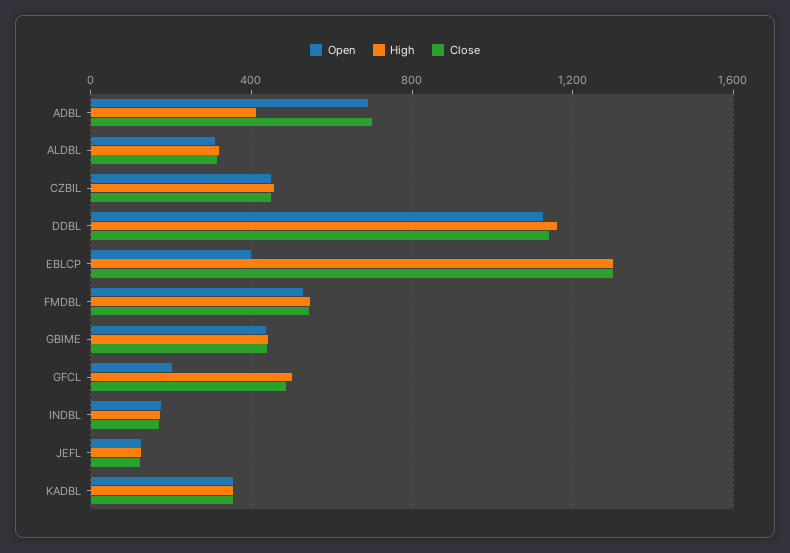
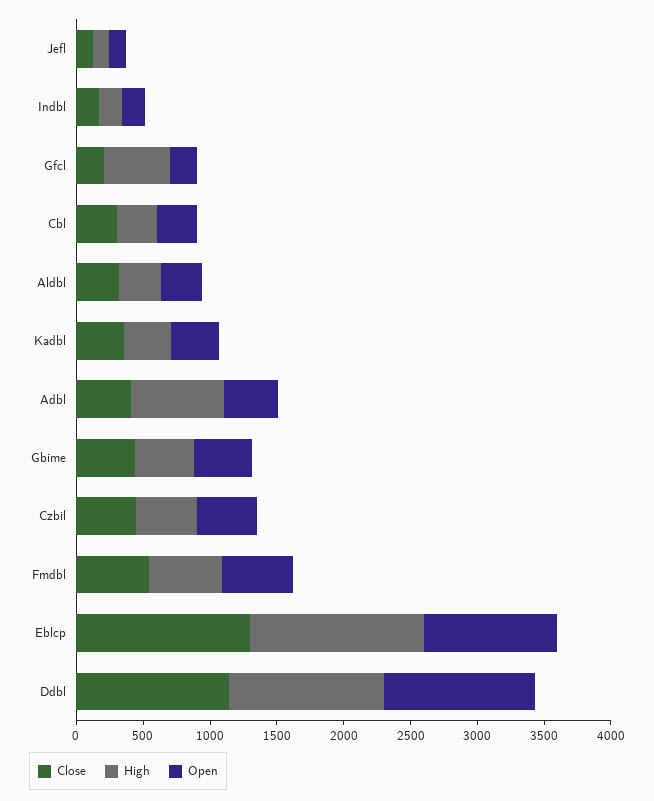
  {
    "Open": {
-     "ADBL": 700,
+     "ADBL": 400,
      "ALDBL": 300,
      "CZBIL": 450,
      "DDBL": 1150,
-     "EBLCP": 400,
+     "EBLCP": 1000,
      "FMDBL": 550,
      "GBIME": 450,
      "GFCL": 200,
      "INDBL": 150,
      "JEFL": 150,
-     "KADBL": 350
+     "KADBL": 350,
+     "Cbl": 300
    },
    "High": {
-     "ADBL": 400,
+     "ADBL": 700,
      "ALDBL": 300,
      "CZBIL": 450,
      "DDBL": 1150,
      "EBLCP": 1300,
      "FMDBL": 550,
      "GBIME": 450,
      "GFCL": 500,
      "INDBL": 150,
      "JEFL": 100,
-     "KADBL": 350
+     "KADBL": 350,
+     "Cbl": 300
    },
    "Close": {
-     "ADBL": 700,
+     "ADBL": 400,
      "ALDBL": 300,
      "CZBIL": 450,
      "DDBL": 1150,
      "EBLCP": 1300,
      "FMDBL": 550,
      "GBIME": 450,
-     "GFCL": 500,
+     "GFCL": 200,
      "INDBL": 150,
      "JEFL": 100,
-     "KADBL": 350
+     "KADBL": 350,
+     "Cbl": 300
    }
  }

